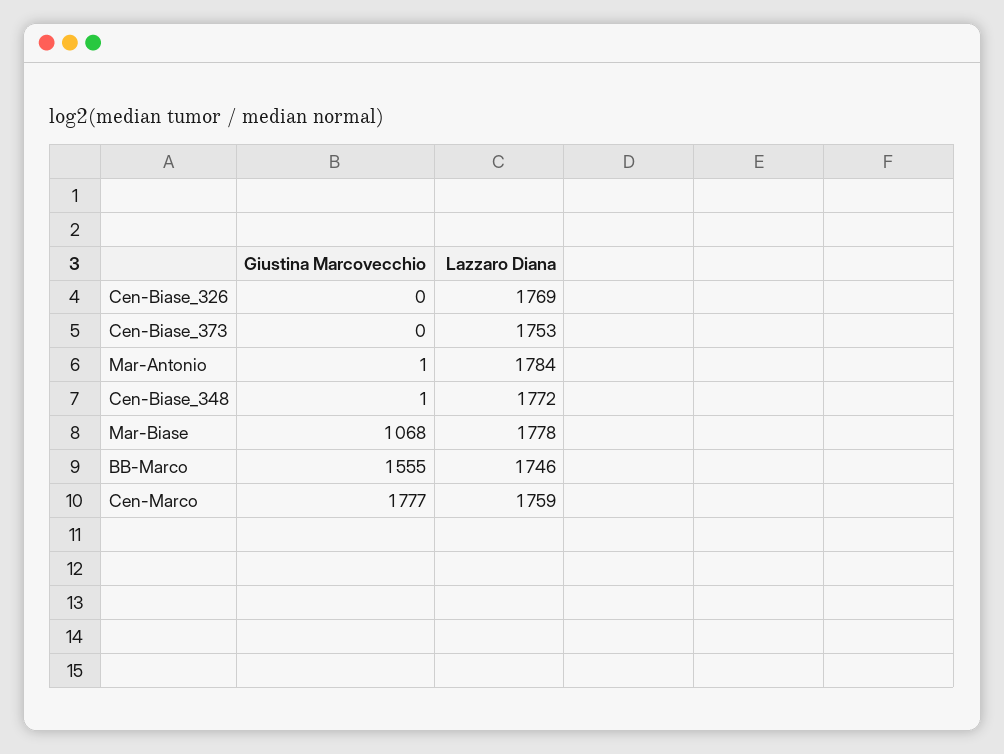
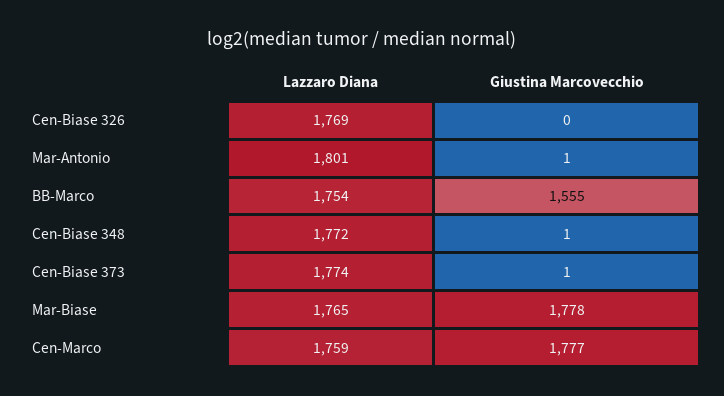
  {
    "Giustina Marcovecchio": {
      "Cen-Biase_326": 0,
-     "Cen-Biase_373": 0,
+     "Cen-Biase_373": 1,
      "Mar-Antonio": 1,
      "Cen-Biase_348": 1,
-     "Mar-Biase": 1068,
+     "Mar-Biase": 1778,
      "BB-Marco": 1555,
      "Cen-Marco": 1777
    },
    "Lazzaro Diana": {
      "Cen-Biase_326": 1769,
-     "Cen-Biase_373": 1753,
+     "Cen-Biase_373": 1774,
-     "Mar-Antonio": 1784,
+     "Mar-Antonio": 1801,
      "Cen-Biase_348": 1772,
-     "Mar-Biase": 1778,
+     "Mar-Biase": 1765,
-     "BB-Marco": 1746,
+     "BB-Marco": 1754,
      "Cen-Marco": 1759
    }
  }

